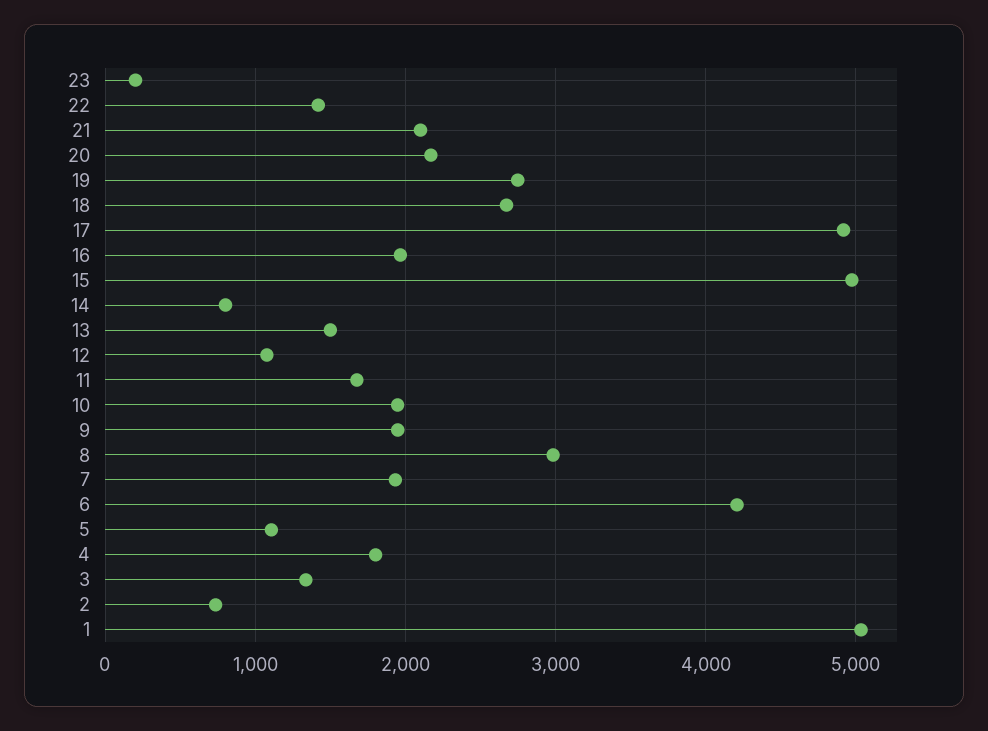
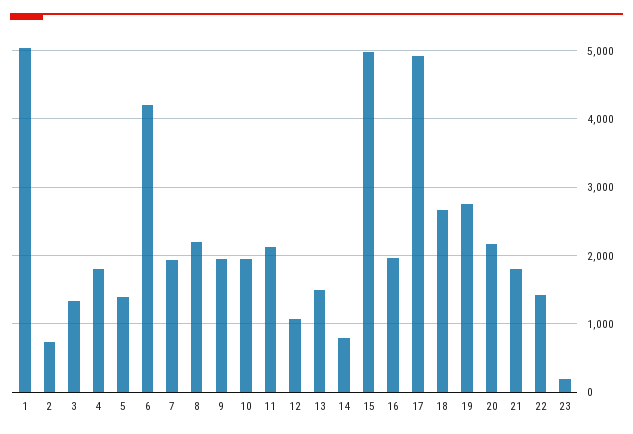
  {
    "23": 200,
    "22": 1400,
-   "21": 2100,
+   "21": 1800,
    "20": 2200,
    "19": 2700,
    "18": 2700,
    "17": 4900,
    "16": 2000,
    "15": 5000,
    "14": 800,
    "13": 1500,
    "12": 1100,
-   "11": 1700,
+   "11": 2100,
    "10": 1900,
    "9": 1900,
-   "8": 3000,
+   "8": 2200,
    "7": 1900,
    "6": 4200,
-   "5": 1100,
+   "5": 1400,
    "4": 1800,
    "3": 1300,
    "2": 700,
    "1": 5000
  }

